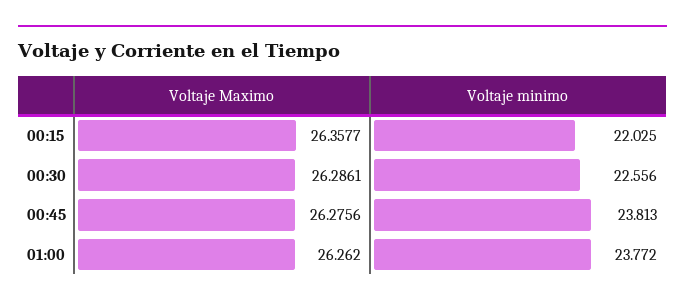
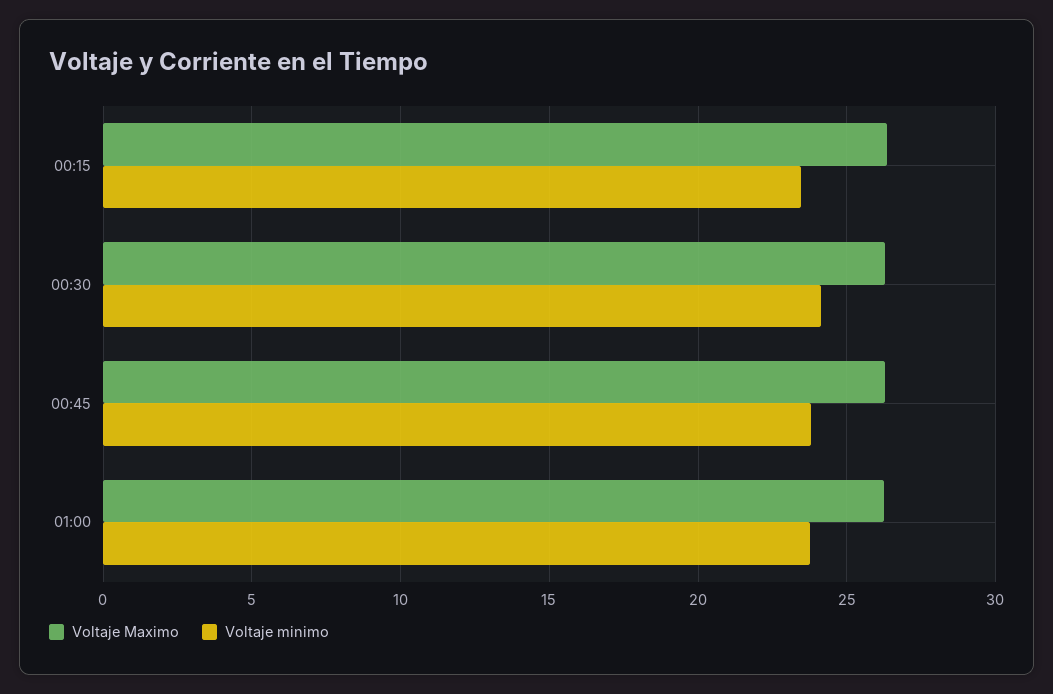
  {
    "Voltaje Maximo": {
      "00:15": 26.3577,
      "00:30": 26.2861,
      "00:45": 26.2756,
      "01:00": 26.262
    },
    "Voltaje minimo": {
-     "00:15": 22.025,
+     "00:15": 23.5,
-     "00:30": 22.556,
+     "00:30": 24,
      "00:45": 23.813,
      "01:00": 23.772
    }
  }

